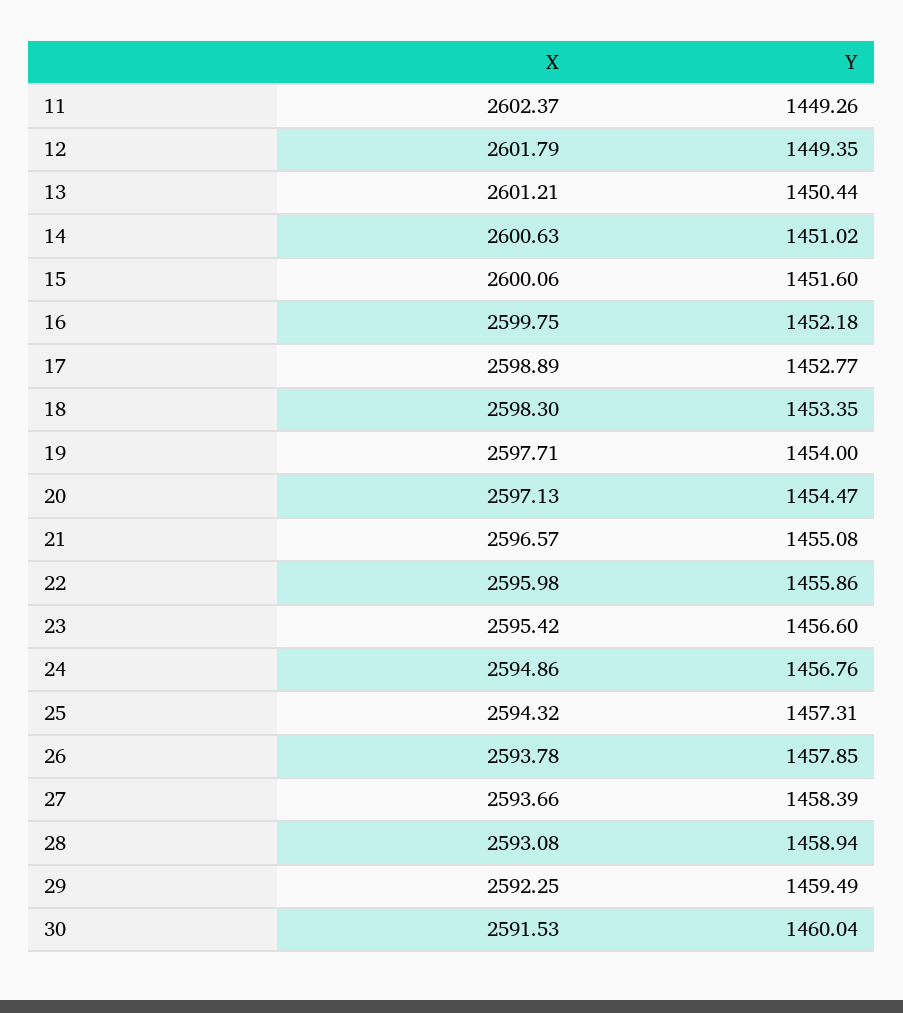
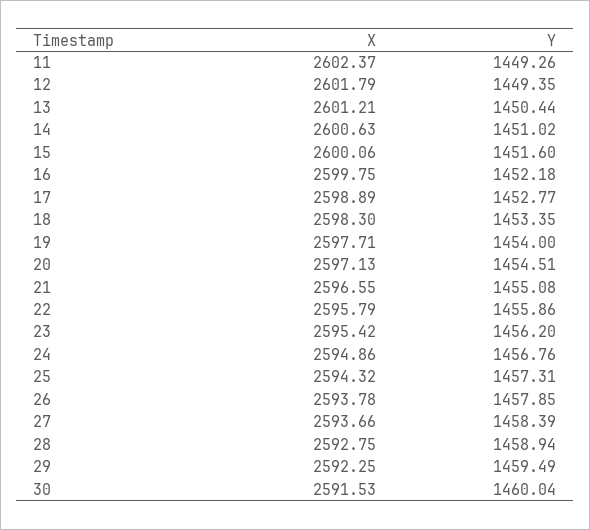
  {
    "X": {
      "11": 2602.37,
      "12": 2601.79,
      "13": 2601.21,
      "14": 2600.63,
      "15": 2600.06,
      "16": 2599.75,
      "17": 2598.89,
      "18": 2598.3,
      "19": 2597.71,
      "20": 2597.13,
-     "21": 2596.57,
+     "21": 2596.55,
-     "22": 2595.98,
+     "22": 2595.79,
      "23": 2595.42,
      "24": 2594.86,
      "25": 2594.32,
      "26": 2593.78,
      "27": 2593.66,
-     "28": 2593.08,
+     "28": 2592.75,
      "29": 2592.25,
      "30": 2591.53
    },
    "Y": {
      "11": 1449.26,
      "12": 1449.35,
      "13": 1450.44,
      "14": 1451.02,
      "15": 1451.6,
      "16": 1452.18,
      "17": 1452.77,
      "18": 1453.35,
      "19": 1454,
-     "20": 1454.47,
+     "20": 1454.51,
      "21": 1455.08,
      "22": 1455.86,
-     "23": 1456.6,
+     "23": 1456.2,
      "24": 1456.76,
      "25": 1457.31,
      "26": 1457.85,
      "27": 1458.39,
      "28": 1458.94,
      "29": 1459.49,
      "30": 1460.04
    }
  }

